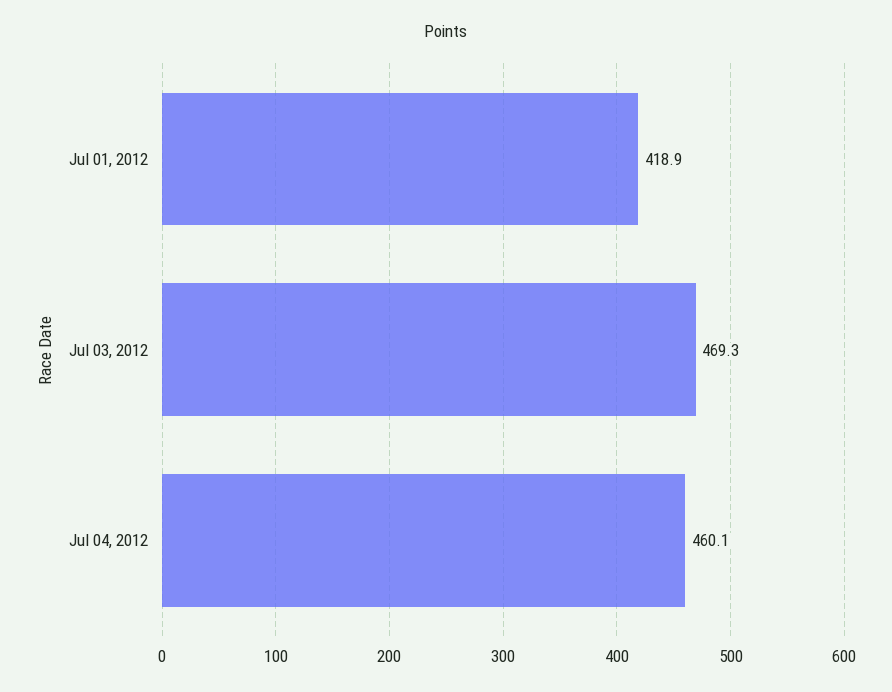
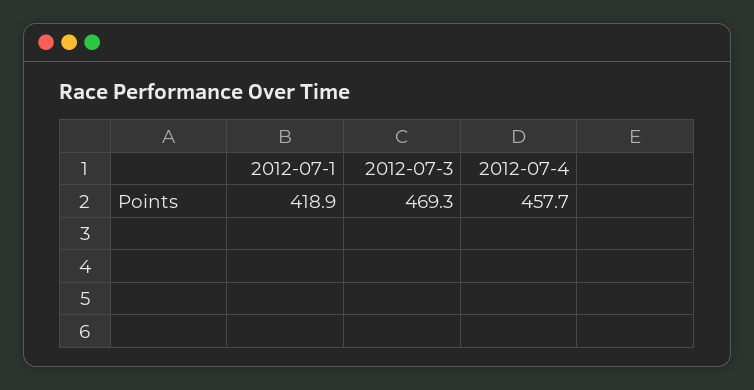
  {
    "Jul 01, 2012": 418.9,
    "Jul 03, 2012": 469.3,
-   "Jul 04, 2012": 460.1
+   "Jul 04, 2012": 457.7
  }

